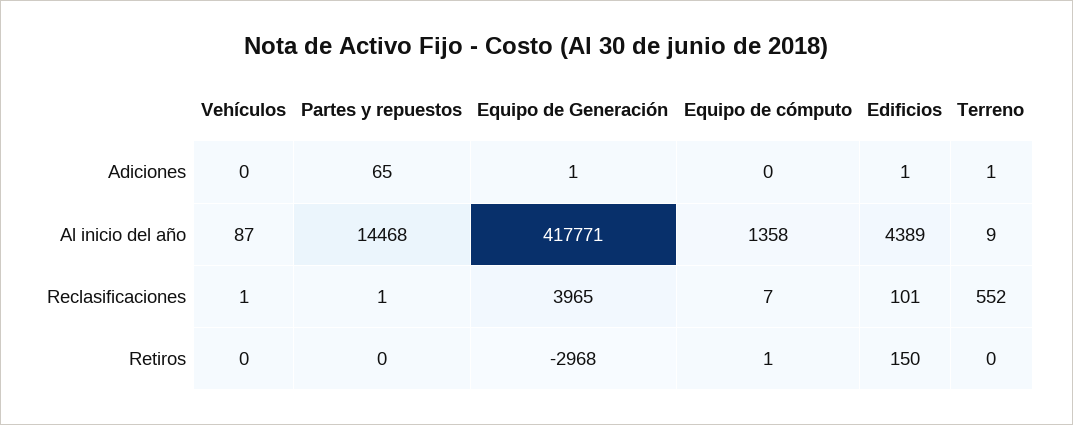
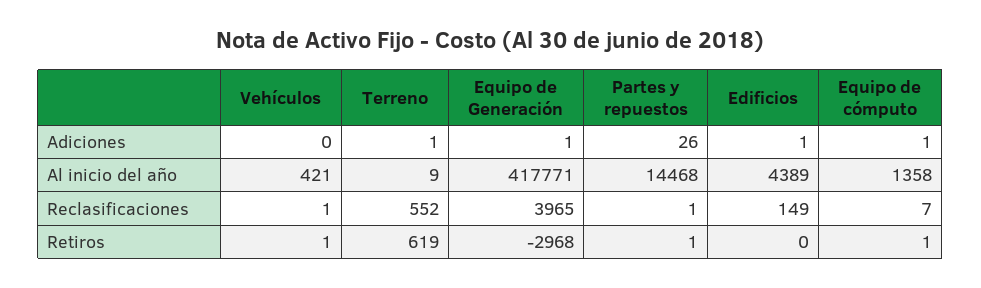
  {
    "Vehículos": {
      "Adiciones": 0,
-     "Al inicio del año": 87,
+     "Al inicio del año": 421,
      "Reclasificaciones": 1,
-     "Retiros": 0
+     "Retiros": 1
    },
    "Partes y repuestos": {
-     "Adiciones": 65,
+     "Adiciones": 26,
      "Al inicio del año": 14468,
      "Reclasificaciones": 1,
-     "Retiros": 0
+     "Retiros": 1
    },
    "Equipo de Generación": {
      "Adiciones": 1,
      "Al inicio del año": 417771,
      "Reclasificaciones": 3965,
      "Retiros": -2968
    },
    "Equipo de cómputo": {
-     "Adiciones": 0,
+     "Adiciones": 1,
      "Al inicio del año": 1358,
      "Reclasificaciones": 7,
      "Retiros": 1
    },
    "Edificios": {
      "Adiciones": 1,
      "Al inicio del año": 4389,
-     "Reclasificaciones": 101,
+     "Reclasificaciones": 149,
-     "Retiros": 150
+     "Retiros": 0
    },
    "Terreno": {
      "Adiciones": 1,
      "Al inicio del año": 9,
      "Reclasificaciones": 552,
-     "Retiros": 0
+     "Retiros": 619
    }
  }

